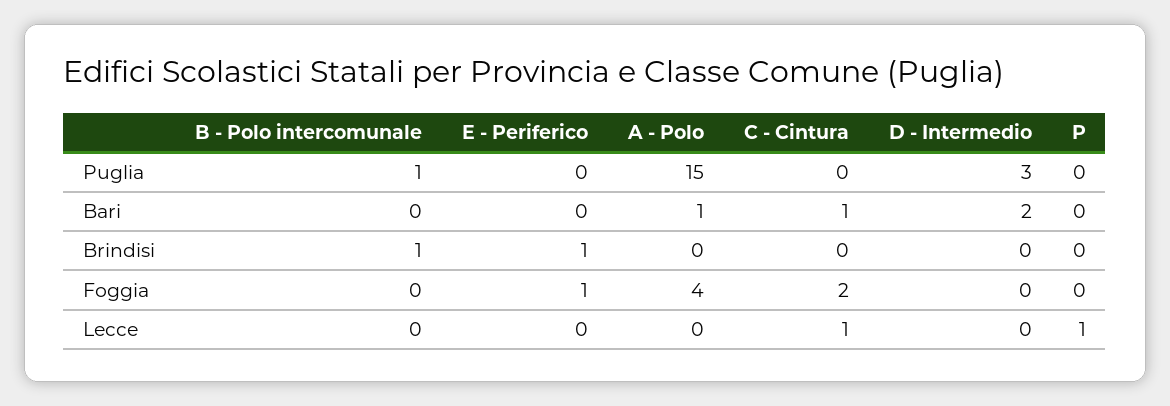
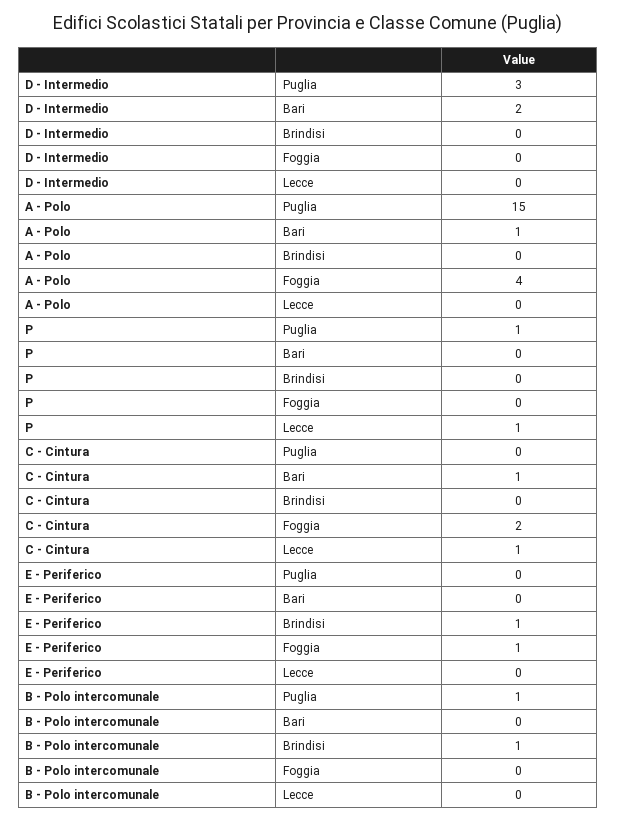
  {
    "B - Polo intercomunale": {
      "Puglia": 1,
      "Bari": 0,
      "Brindisi": 1,
      "Foggia": 0,
      "Lecce": 0
    },
    "E - Periferico": {
      "Puglia": 0,
      "Bari": 0,
      "Brindisi": 1,
      "Foggia": 1,
      "Lecce": 0
    },
    "A - Polo": {
      "Puglia": 15,
      "Bari": 1,
      "Brindisi": 0,
      "Foggia": 4,
      "Lecce": 0
    },
    "C - Cintura": {
      "Puglia": 0,
      "Bari": 1,
      "Brindisi": 0,
      "Foggia": 2,
      "Lecce": 1
    },
    "D - Intermedio": {
      "Puglia": 3,
      "Bari": 2,
      "Brindisi": 0,
      "Foggia": 0,
      "Lecce": 0
    },
    "P": {
-     "Puglia": 0,
+     "Puglia": 1,
      "Bari": 0,
      "Brindisi": 0,
      "Foggia": 0,
      "Lecce": 1
    }
  }

